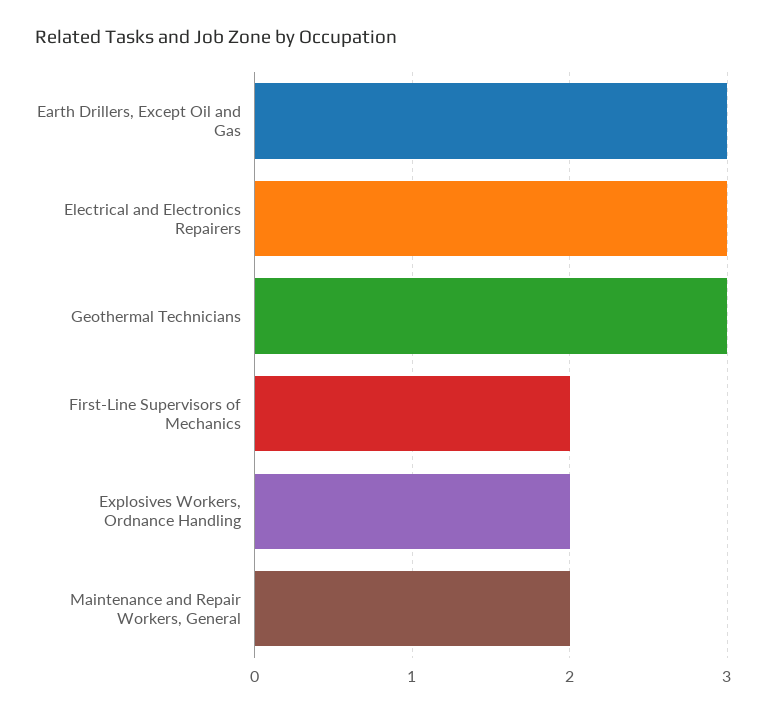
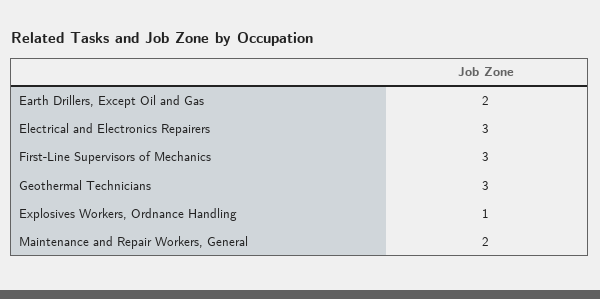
  {
-   "Earth Drillers, Except Oil and Gas": 3,
+   "Earth Drillers, Except Oil and Gas": 2,
    "Electrical and Electronics Repairers": 3,
    "Geothermal Technicians": 3,
-   "First-Line Supervisors of Mechanics": 2,
+   "First-Line Supervisors of Mechanics": 3,
-   "Explosives Workers, Ordnance Handling": 2,
+   "Explosives Workers, Ordnance Handling": 1,
    "Maintenance and Repair Workers, General": 2
  }

